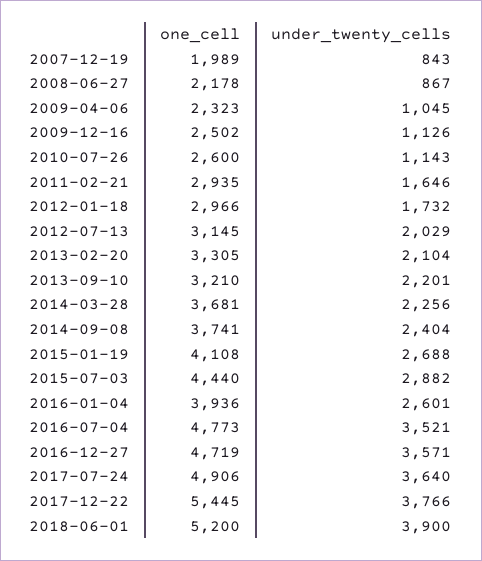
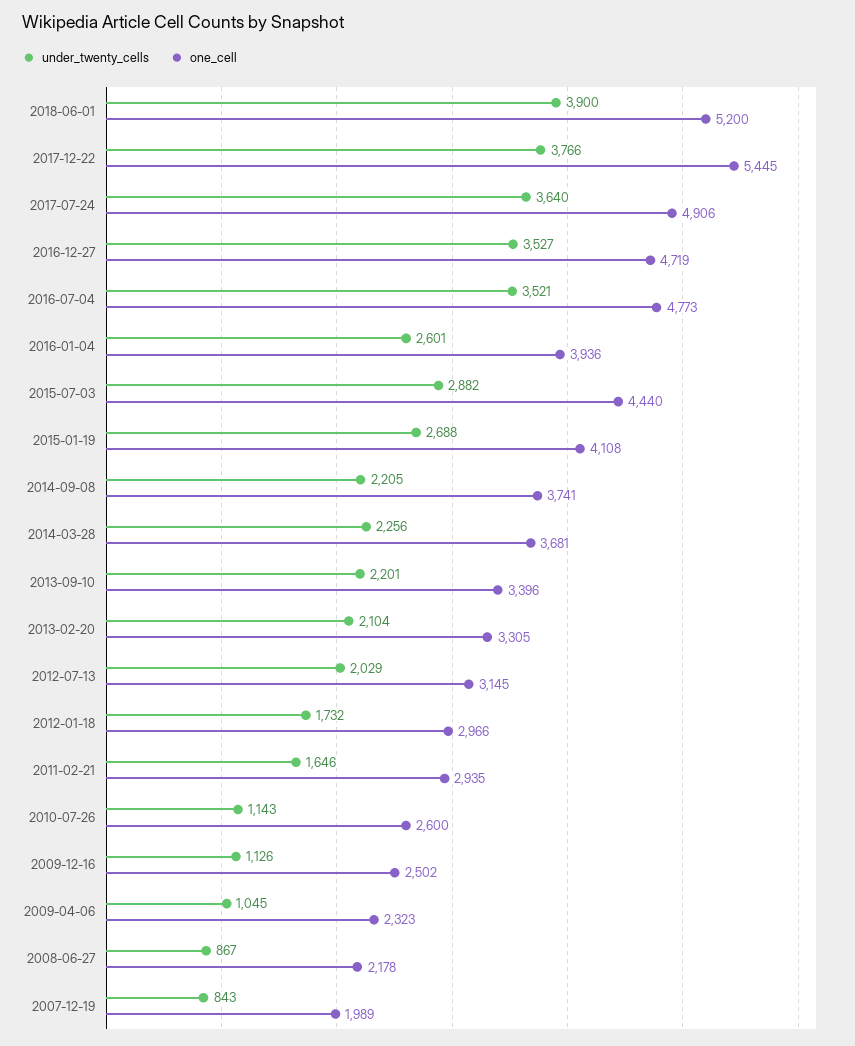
  {
    "one_cell": {
      "2007-12-19": 1989,
      "2008-06-27": 2178,
      "2009-04-06": 2323,
      "2009-12-16": 2502,
      "2010-07-26": 2600,
      "2011-02-21": 2935,
      "2012-01-18": 2966,
      "2012-07-13": 3145,
      "2013-02-20": 3305,
-     "2013-09-10": 3210,
+     "2013-09-10": 3396,
      "2014-03-28": 3681,
      "2014-09-08": 3741,
      "2015-01-19": 4108,
      "2015-07-03": 4440,
      "2016-01-04": 3936,
      "2016-07-04": 4773,
      "2016-12-27": 4719,
      "2017-07-24": 4906,
      "2017-12-22": 5445,
      "2018-06-01": 5200
    },
    "under_twenty_cells": {
      "2007-12-19": 843,
      "2008-06-27": 867,
      "2009-04-06": 1045,
      "2009-12-16": 1126,
      "2010-07-26": 1143,
      "2011-02-21": 1646,
      "2012-01-18": 1732,
      "2012-07-13": 2029,
      "2013-02-20": 2104,
      "2013-09-10": 2201,
      "2014-03-28": 2256,
-     "2014-09-08": 2404,
+     "2014-09-08": 2205,
      "2015-01-19": 2688,
      "2015-07-03": 2882,
      "2016-01-04": 2601,
      "2016-07-04": 3521,
-     "2016-12-27": 3571,
+     "2016-12-27": 3527,
      "2017-07-24": 3640,
      "2017-12-22": 3766,
      "2018-06-01": 3900
    }
  }

